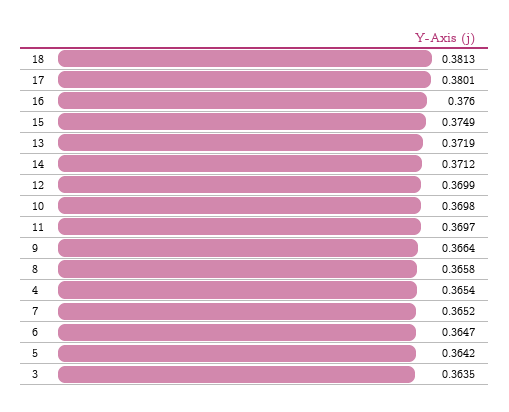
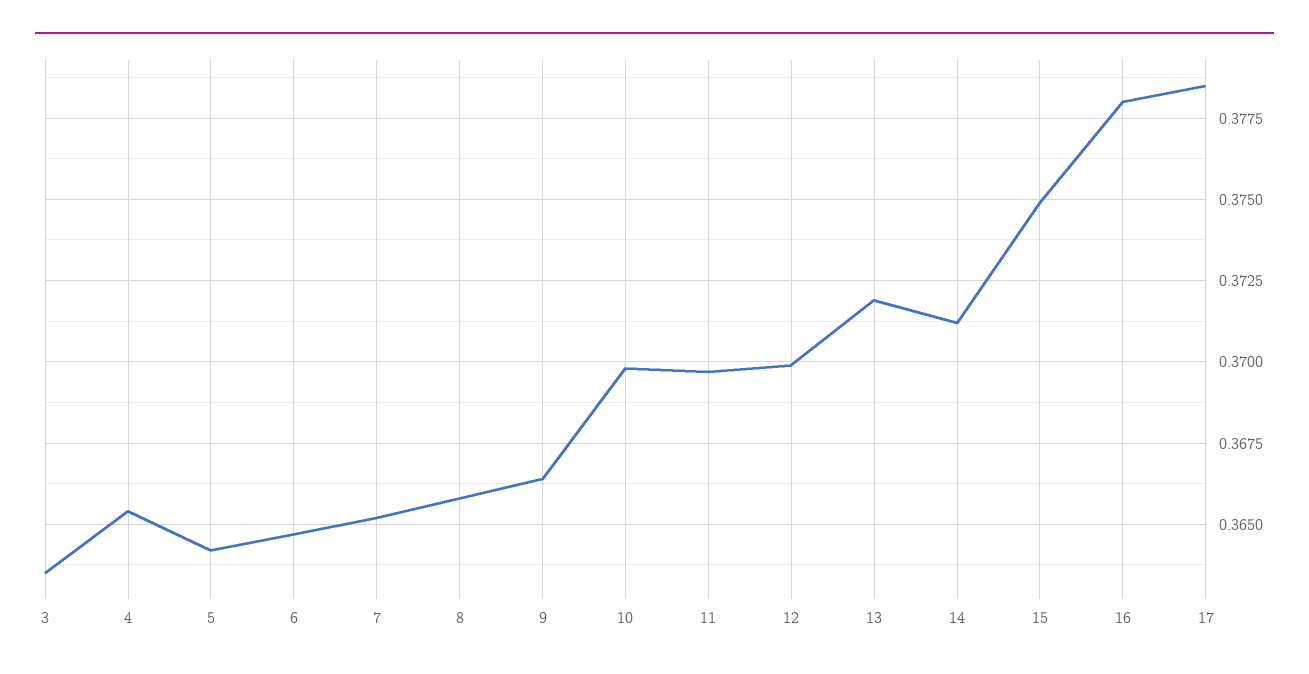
  {
-   "18": 0.3813,
-   "17": 0.3801,
+   "17": 0.3785,
-   "16": 0.376,
+   "16": 0.378,
    "15": 0.3749,
    "13": 0.3719,
    "14": 0.3712,
    "12": 0.3699,
    "10": 0.3698,
    "11": 0.3697,
    "9": 0.3664,
    "8": 0.3658,
    "4": 0.3654,
    "7": 0.3652,
    "6": 0.3647,
    "5": 0.3642,
    "3": 0.3635
  }

